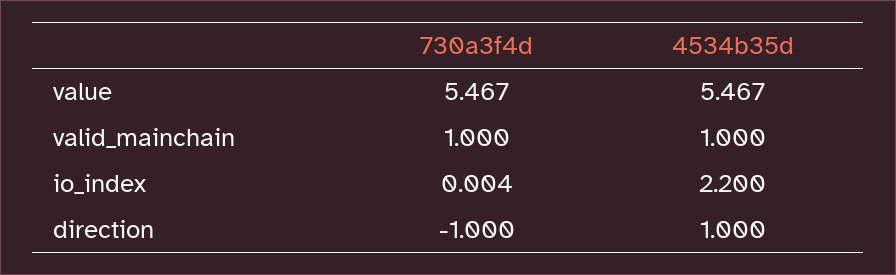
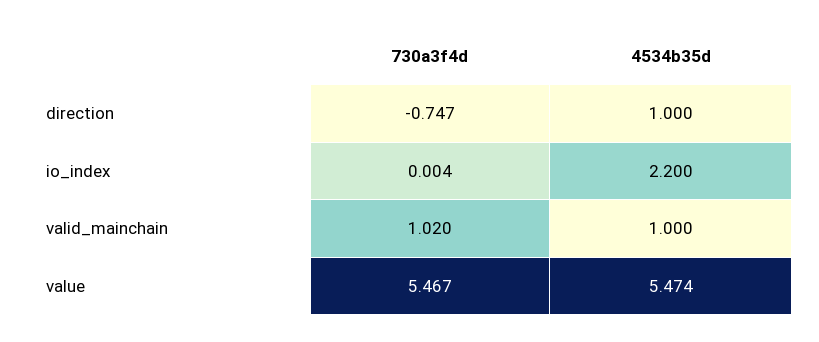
  {
    "730a3f4d": {
      "value": 5.467,
-     "valid_mainchain": 1,
+     "valid_mainchain": 1.02,
      "io_index": 0.004,
-     "direction": -1
+     "direction": -0.747
    },
    "4534b35d": {
-     "value": 5.467,
+     "value": 5.474,
      "valid_mainchain": 1,
      "io_index": 2.2,
      "direction": 1
    }
  }

